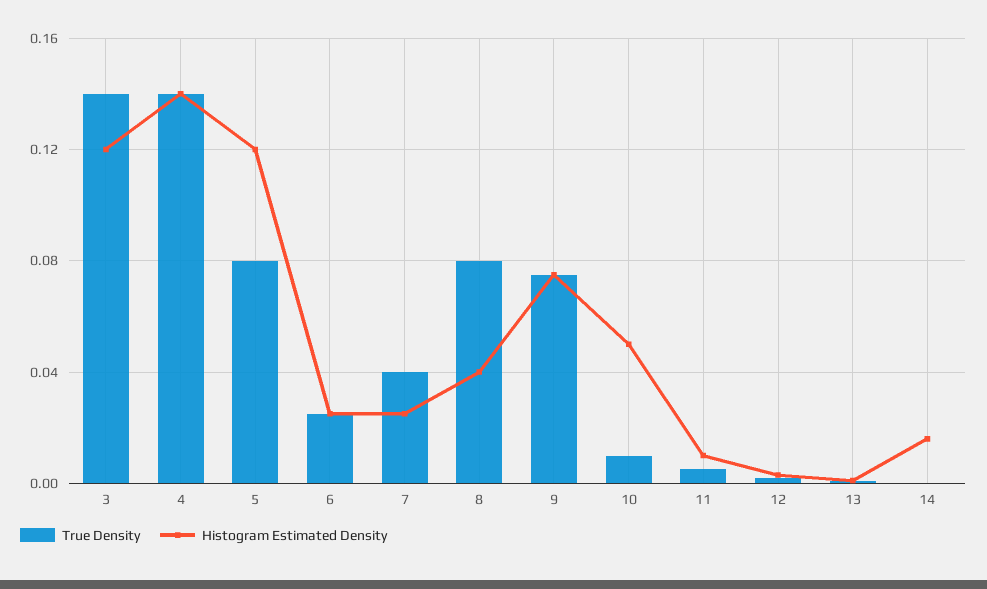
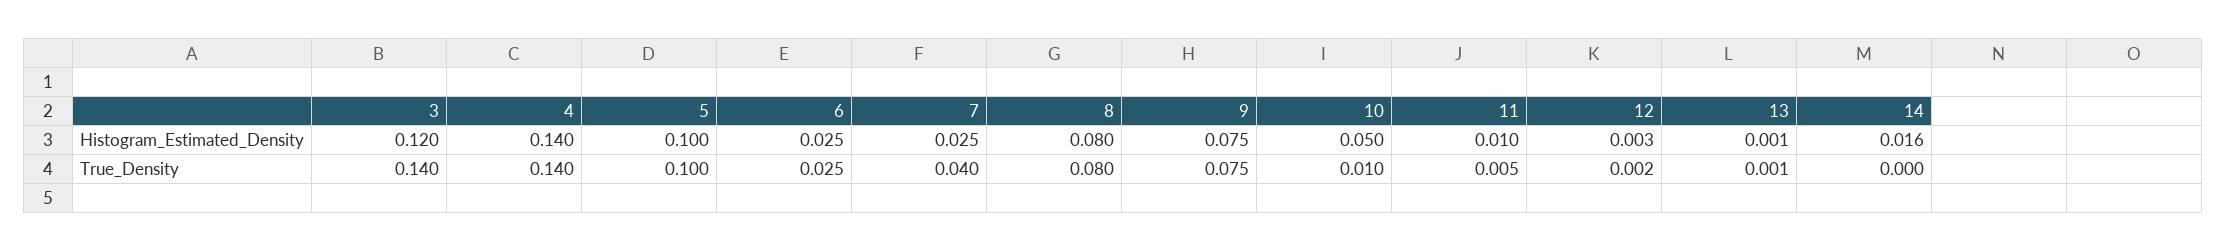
  {
    "True Density": {
      "3": 0.14,
      "4": 0.14,
-     "5": 0.08,
+     "5": 0.1,
      "6": 0.025,
      "7": 0.04,
      "8": 0.08,
      "9": 0.075,
      "10": 0.01,
      "11": 0.005,
      "12": 0.002,
      "13": 0.001,
      "14": 0
    },
    "Histogram Estimated Density": {
      "3": 0.12,
      "4": 0.14,
-     "5": 0.12,
+     "5": 0.1,
      "6": 0.025,
      "7": 0.025,
-     "8": 0.04,
+     "8": 0.08,
      "9": 0.075,
      "10": 0.05,
      "11": 0.01,
      "12": 0.003,
      "13": 0.001,
      "14": 0.016
    }
  }

